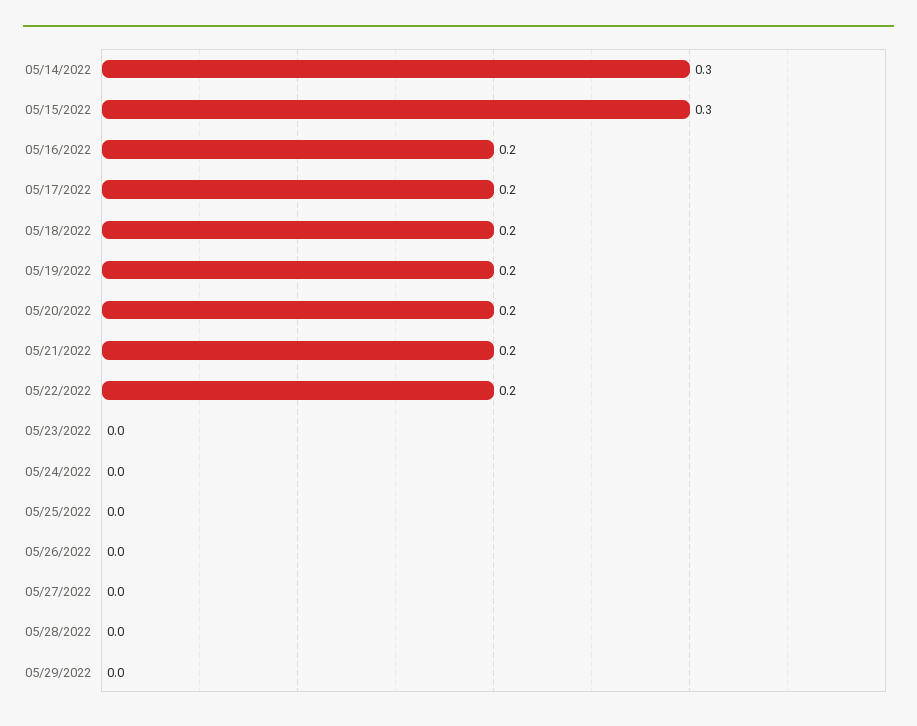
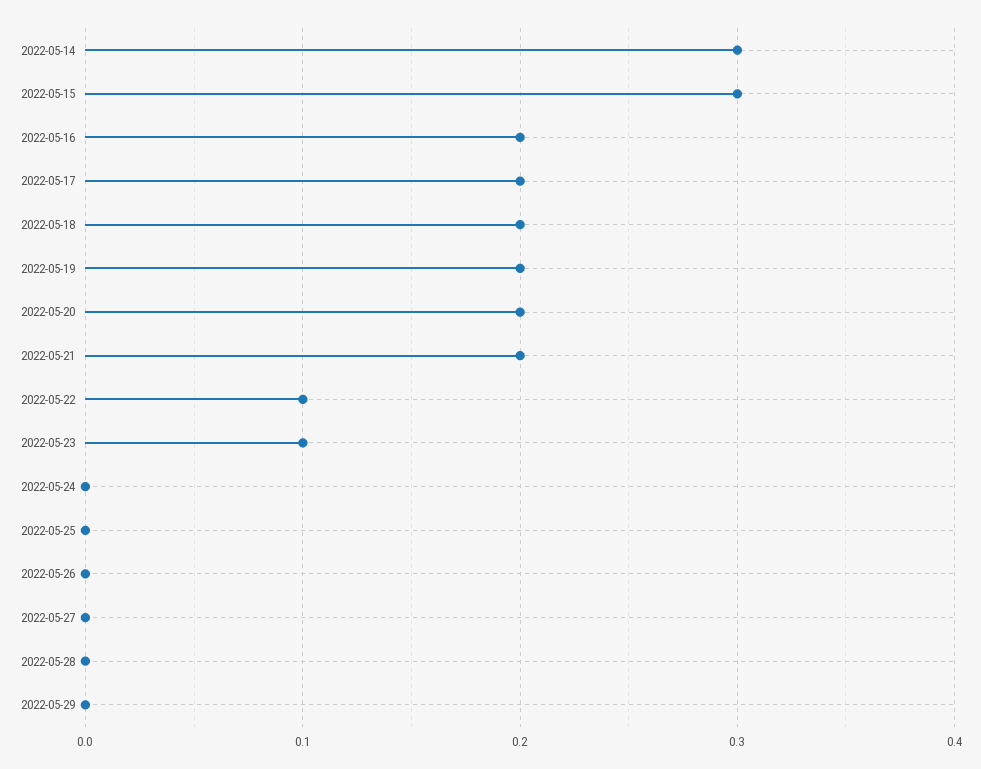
  {
    "05/14/2022": 0.3,
    "05/15/2022": 0.3,
    "05/16/2022": 0.2,
    "05/17/2022": 0.2,
    "05/18/2022": 0.2,
    "05/19/2022": 0.2,
    "05/20/2022": 0.2,
    "05/21/2022": 0.2,
-   "05/22/2022": 0.2,
+   "05/22/2022": 0.1,
-   "05/23/2022": 0,
+   "05/23/2022": 0.1,
    "05/24/2022": 0,
    "05/25/2022": 0,
    "05/26/2022": 0,
    "05/27/2022": 0,
    "05/28/2022": 0,
    "05/29/2022": 0
  }

